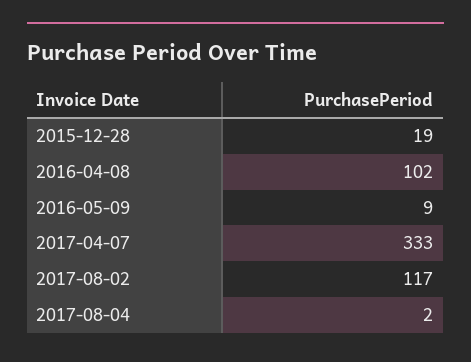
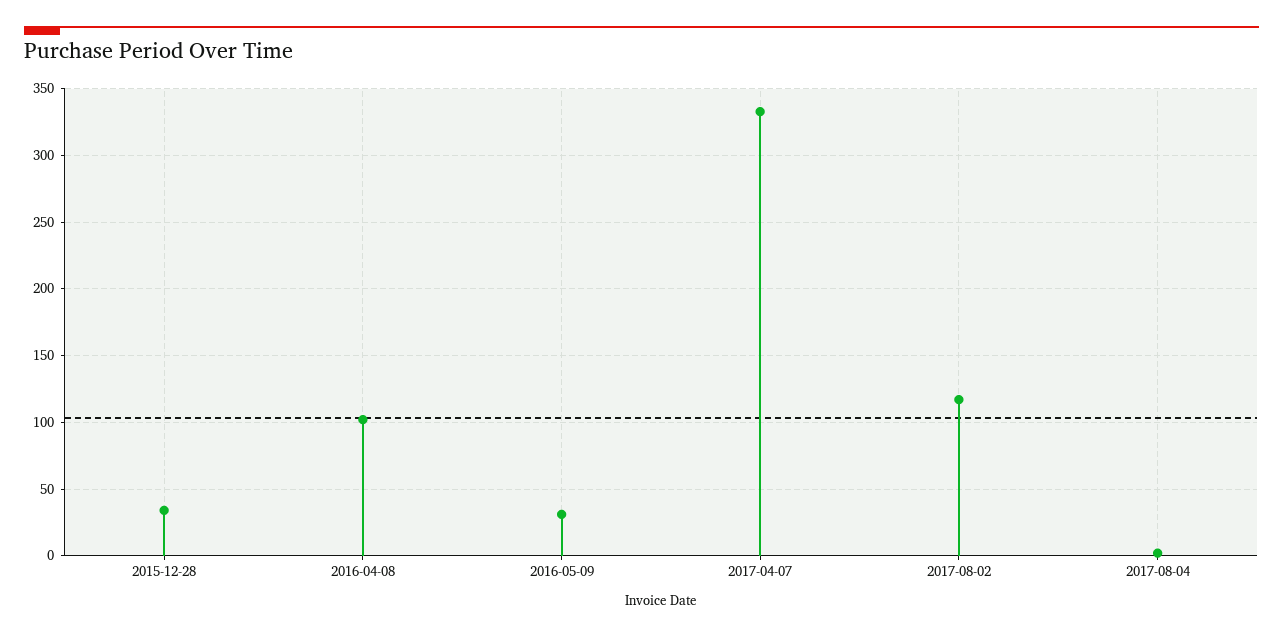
  {
-   "2015-12-28": 19,
+   "2015-12-28": 35,
    "2016-04-08": 102,
-   "2016-05-09": 9,
+   "2016-05-09": 30,
    "2017-04-07": 333,
    "2017-08-02": 117,
    "2017-08-04": 2
  }

